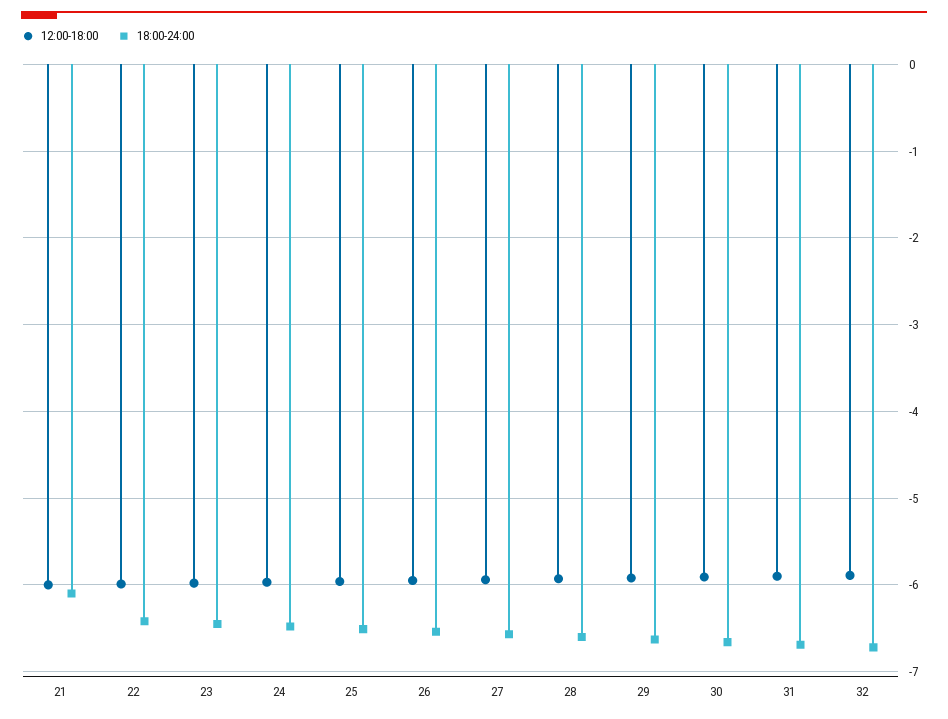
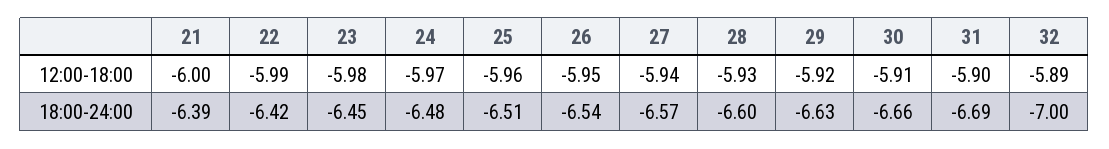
  {
    "12:00-18:00": {
      "21": -6,
      "22": -5.99,
      "23": -5.98,
      "24": -5.97,
      "25": -5.96,
      "26": -5.95,
      "27": -5.94,
      "28": -5.93,
      "29": -5.92,
      "30": -5.91,
      "31": -5.9,
      "32": -5.89
    },
    "18:00-24:00": {
-     "21": -6.1,
+     "21": -6.39,
      "22": -6.42,
      "23": -6.45,
      "24": -6.48,
      "25": -6.51,
      "26": -6.54,
      "27": -6.57,
      "28": -6.6,
      "29": -6.63,
      "30": -6.66,
      "31": -6.69,
-     "32": -6.7
+     "32": -7
    }
  }

